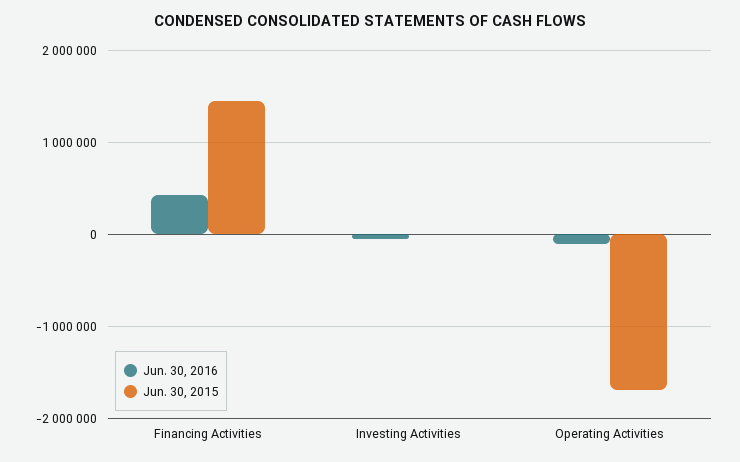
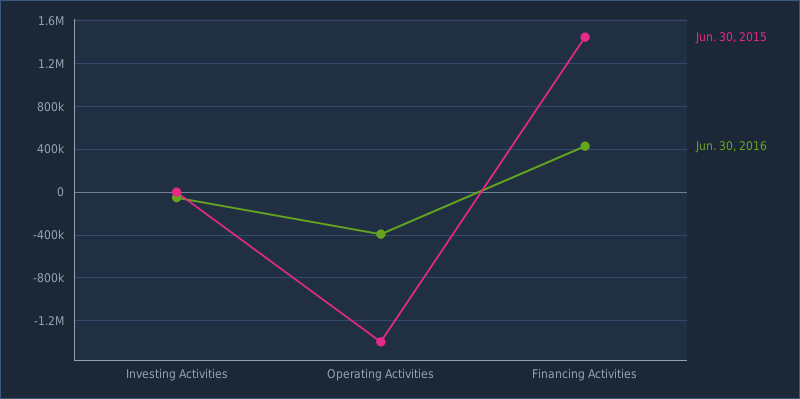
  {
    "Jun. 30, 2016": {
      "Financing Activities": 400000,
      "Investing Activities": -100000,
-     "Operating Activities": -100000
+     "Operating Activities": -400000
    },
    "Jun. 30, 2015": {
      "Financing Activities": 1400000,
      "Investing Activities": 0,
-     "Operating Activities": -1700000
+     "Operating Activities": -1400000
    }
  }

